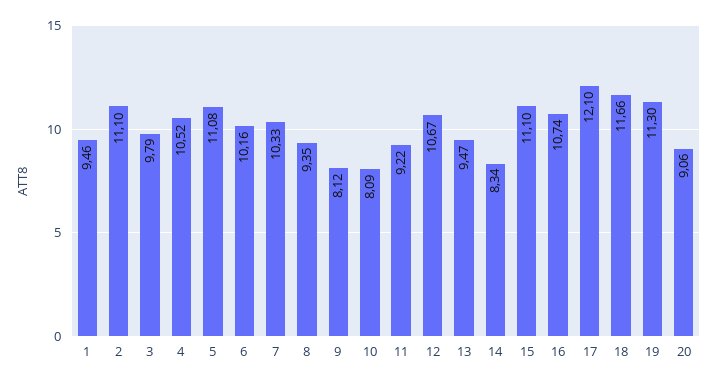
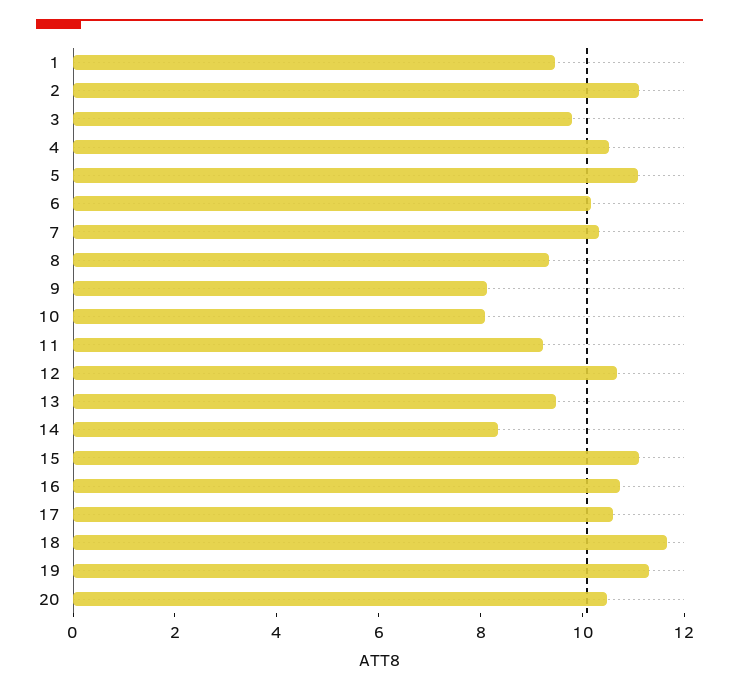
  {
    "1": 9.46,
    "2": 11.1,
    "3": 9.79,
    "4": 10.52,
    "5": 11.08,
    "6": 10.16,
    "7": 10.33,
    "8": 9.35,
    "9": 8.12,
    "10": 8.09,
    "11": 9.22,
    "12": 10.67,
    "13": 9.47,
    "14": 8.34,
    "15": 11.1,
    "16": 10.74,
-   "17": 12.1,
+   "17": 10.5,
    "18": 11.66,
    "19": 11.3,
-   "20": 9.06
+   "20": 10.5
  }

